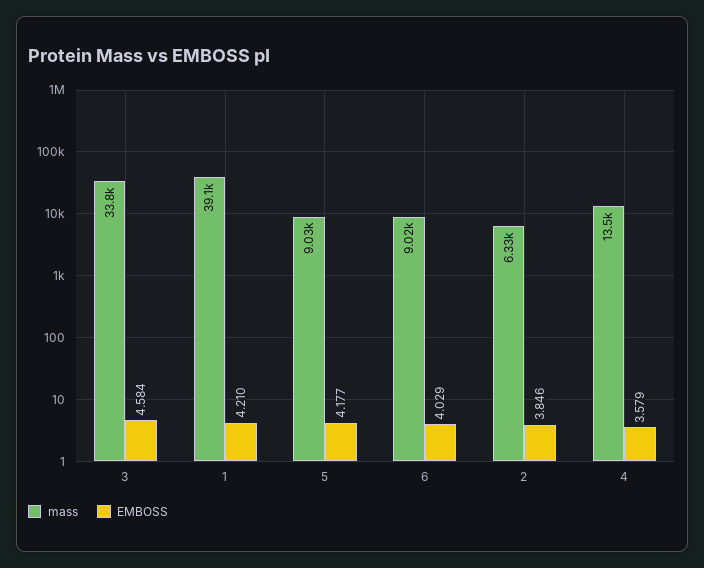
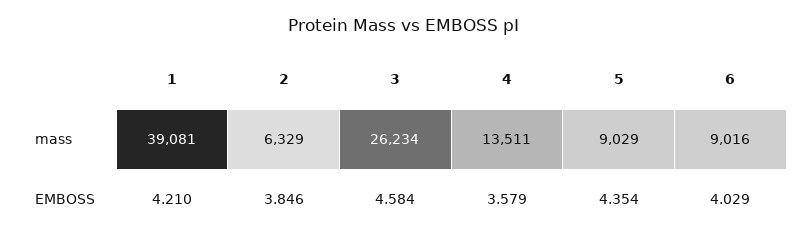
  {
    "mass": {
-     "3": 33800,
+     "3": 26234,
      "1": 39081,
      "5": 9029,
      "6": 9016,
      "2": 6329,
      "4": 13511
    },
    "EMBOSS": {
      "3": 4.584,
      "1": 4.21,
-     "5": 4.177,
+     "5": 4.354,
      "6": 4.029,
      "2": 3.846,
      "4": 3.579
    }
  }

